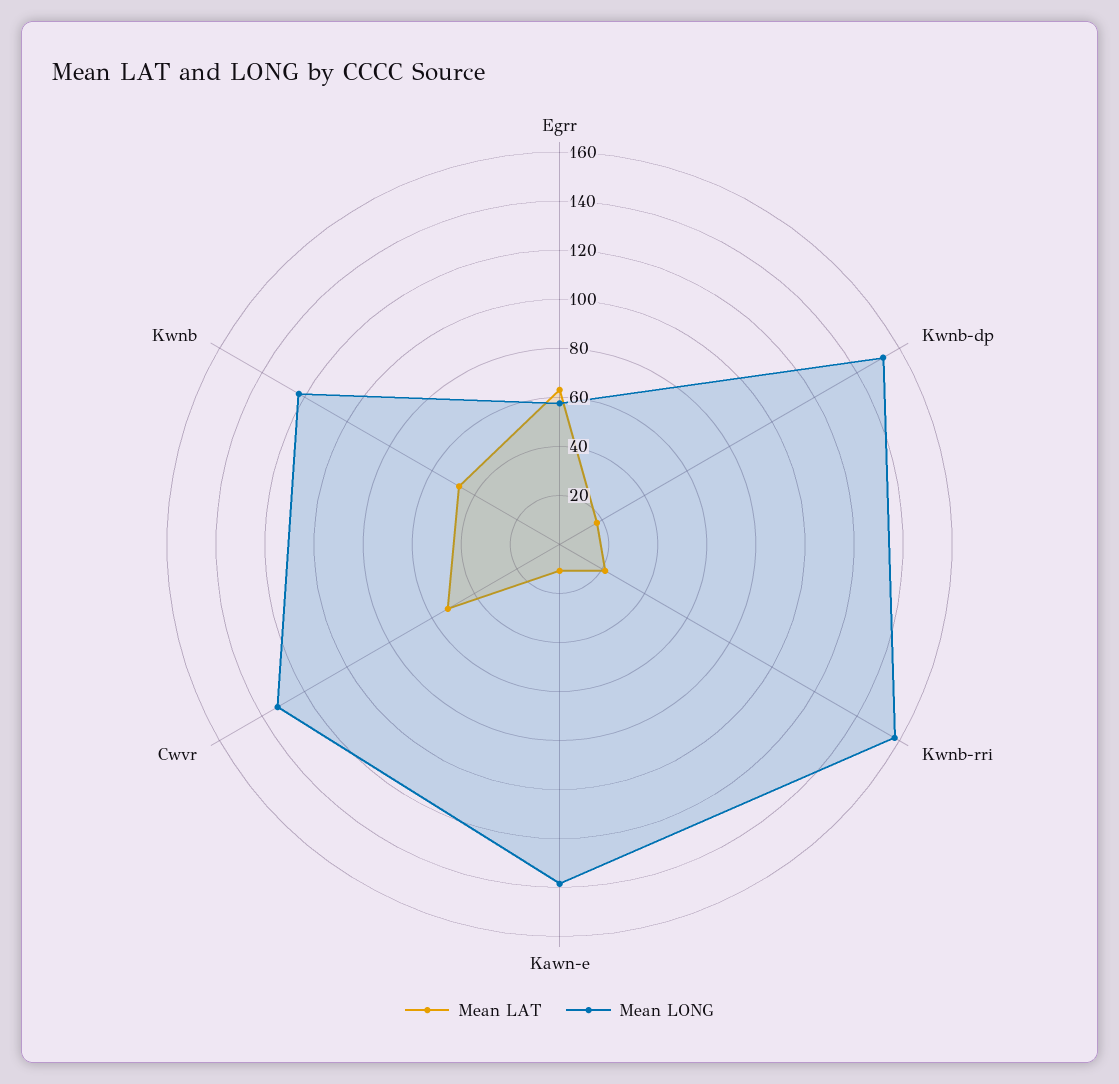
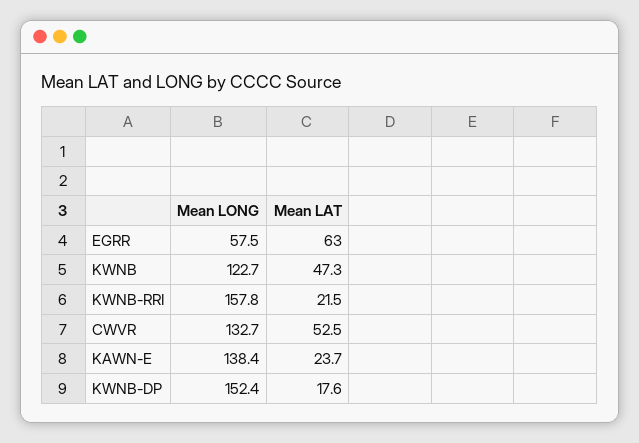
  {
    "Mean LAT": {
      "Egrr": 63,
      "Kwnb-dp": 17.6,
      "Kwnb-rri": 21.5,
-     "Kawn-e": 10,
+     "Kawn-e": 23.7,
      "Cwvr": 52.5,
      "Kwnb": 47.3
    },
    "Mean LONG": {
      "Egrr": 57.5,
      "Kwnb-dp": 152.4,
      "Kwnb-rri": 157.8,
      "Kawn-e": 138.4,
      "Cwvr": 132.7,
      "Kwnb": 122.7
    }
  }

